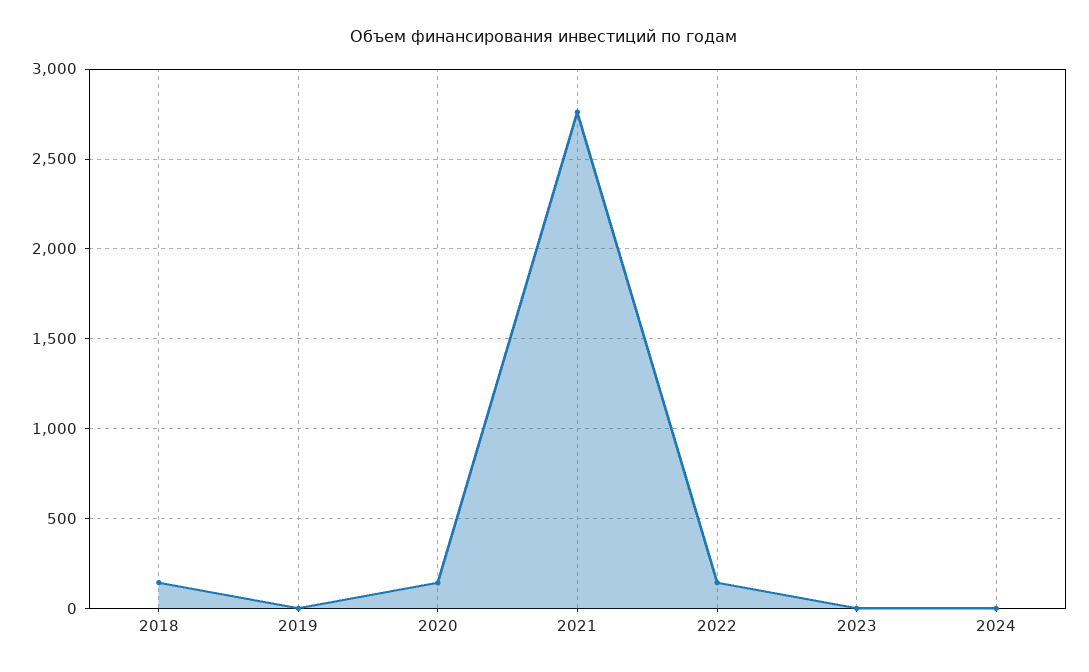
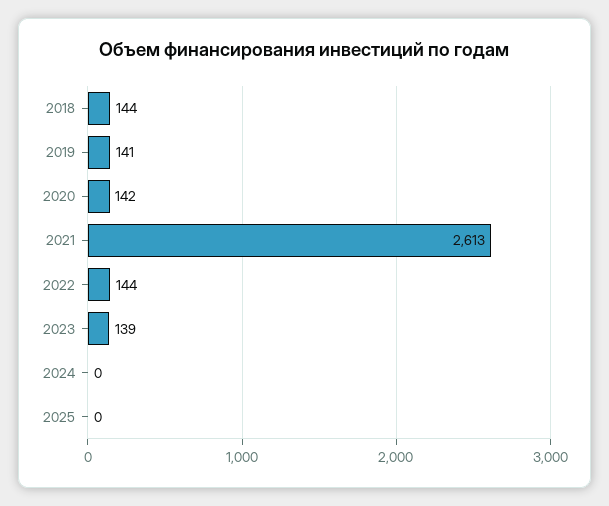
  {
    "2018": 144,
-   "2019": 0,
+   "2019": 141,
    "2020": 142,
-   "2021": 2750,
+   "2021": 2613,
    "2022": 144,
-   "2023": 0,
+   "2023": 139,
-   "2024": 0
+   "2024": 0,
+   "2025": 0
  }

